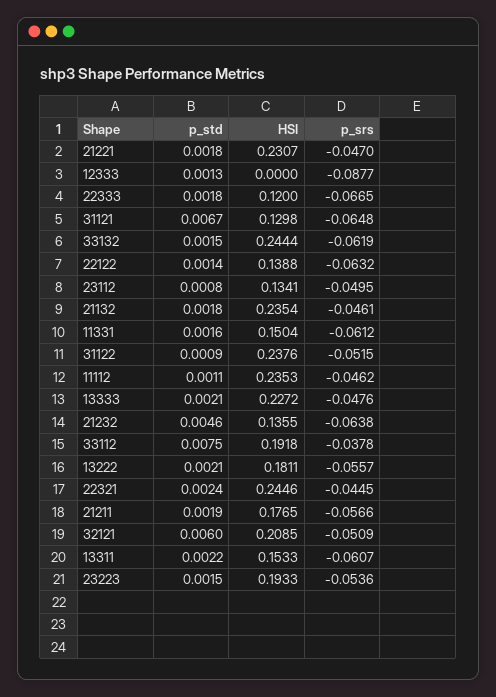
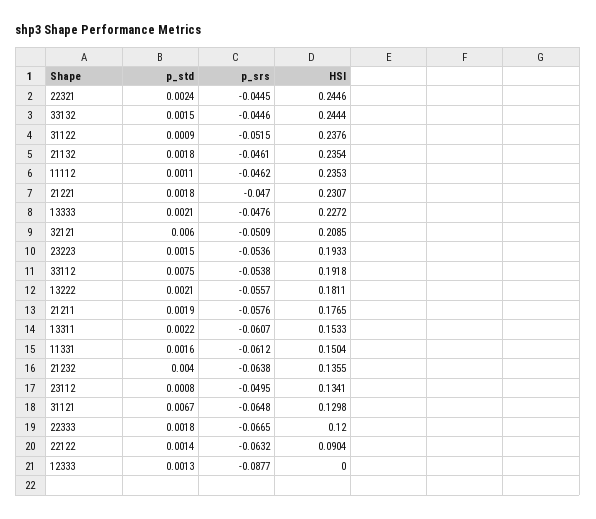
  {
    "p_std": {
      "21221": 0.0018,
      "12333": 0.0013,
      "22333": 0.0018,
      "31121": 0.0067,
      "33132": 0.0015,
      "22122": 0.0014,
      "23112": 0.0008,
      "21132": 0.0018,
      "11331": 0.0016,
      "31122": 0.0009,
      "11112": 0.0011,
      "13333": 0.0021,
-     "21232": 0.0046,
+     "21232": 0.004,
      "33112": 0.0075,
      "13222": 0.0021,
      "22321": 0.0024,
      "21211": 0.0019,
      "32121": 0.006,
      "13311": 0.0022,
      "23223": 0.0015
    },
    "HSI": {
      "21221": 0.2307,
      "12333": 0,
      "22333": 0.12,
      "31121": 0.1298,
      "33132": 0.2444,
-     "22122": 0.1388,
+     "22122": 0.0904,
      "23112": 0.1341,
      "21132": 0.2354,
      "11331": 0.1504,
      "31122": 0.2376,
      "11112": 0.2353,
      "13333": 0.2272,
      "21232": 0.1355,
      "33112": 0.1918,
      "13222": 0.1811,
      "22321": 0.2446,
      "21211": 0.1765,
      "32121": 0.2085,
      "13311": 0.1533,
      "23223": 0.1933
    },
    "p_srs": {
      "21221": -0.047,
      "12333": -0.0877,
      "22333": -0.0665,
      "31121": -0.0648,
-     "33132": -0.0619,
+     "33132": -0.0446,
      "22122": -0.0632,
      "23112": -0.0495,
      "21132": -0.0461,
      "11331": -0.0612,
      "31122": -0.0515,
      "11112": -0.0462,
      "13333": -0.0476,
      "21232": -0.0638,
-     "33112": -0.0378,
+     "33112": -0.0538,
      "13222": -0.0557,
      "22321": -0.0445,
-     "21211": -0.0566,
+     "21211": -0.0576,
      "32121": -0.0509,
      "13311": -0.0607,
      "23223": -0.0536
    }
  }

